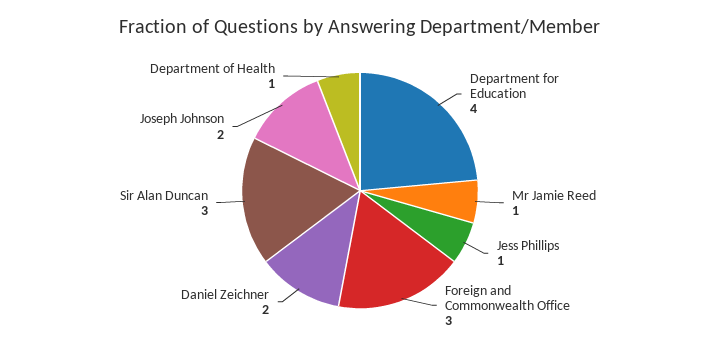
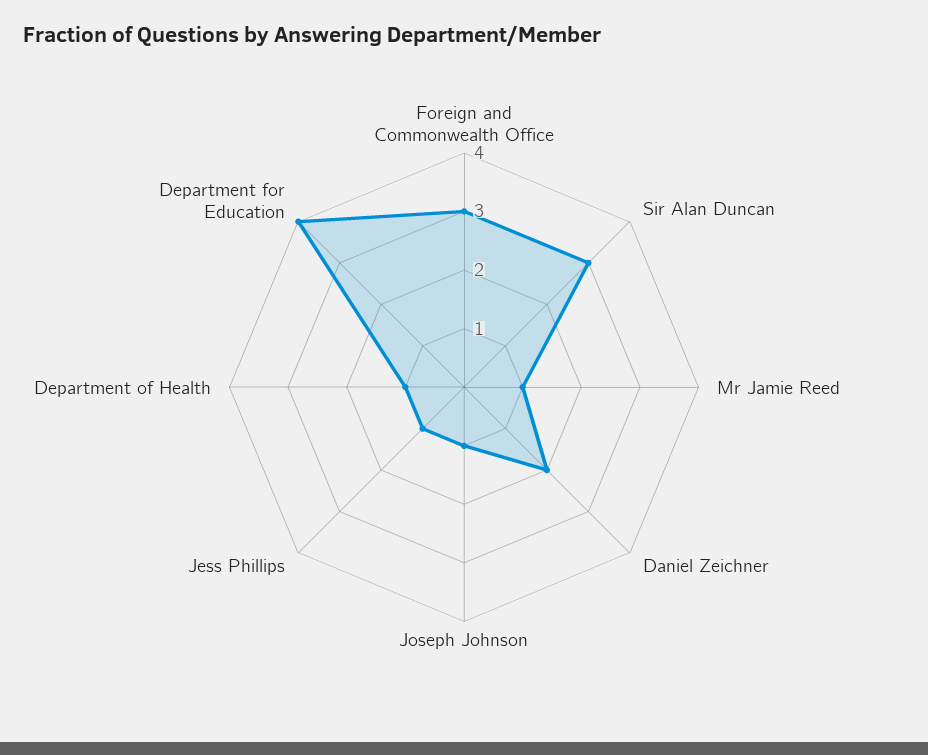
  {
    "Department for Education": 4,
    "Mr Jamie Reed": 1,
    "Jess Phillips": 1,
    "Foreign and Commonwealth Office": 3,
    "Daniel Zeichner": 2,
    "Sir Alan Duncan": 3,
-   "Joseph Johnson": 2,
+   "Joseph Johnson": 1,
    "Department of Health": 1
  }

